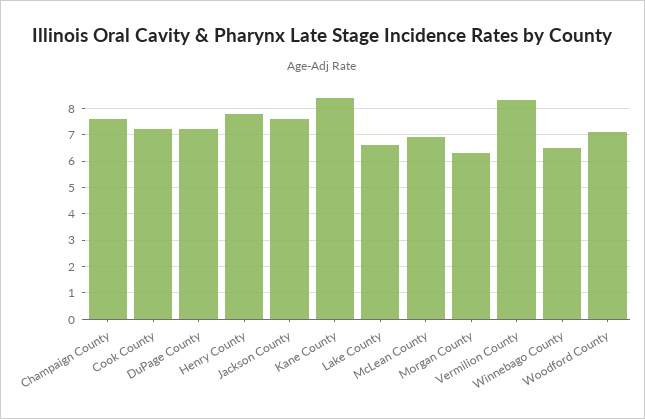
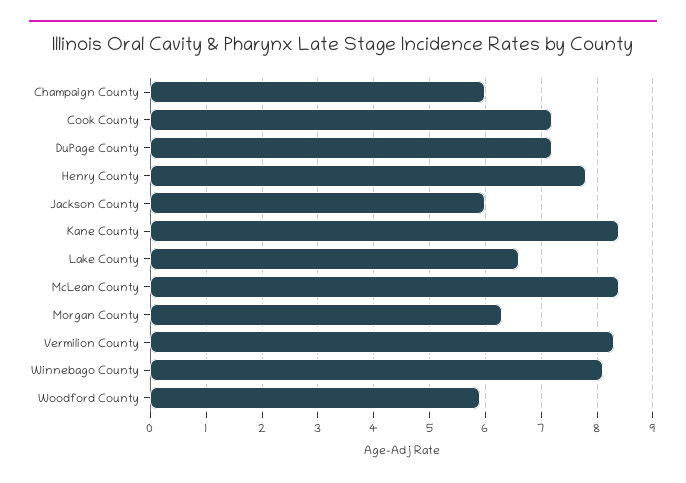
  {
-   "Champaign County": 7.5,
+   "Champaign County": 6,
    "Cook County": 7,
    "DuPage County": 7,
    "Henry County": 8,
-   "Jackson County": 7.5,
+   "Jackson County": 6,
    "Kane County": 8.5,
    "Lake County": 6.5,
-   "McLean County": 7,
+   "McLean County": 8.5,
    "Morgan County": 6.5,
    "Vermilion County": 8.5,
-   "Winnebago County": 6.5,
+   "Winnebago County": 8,
-   "Woodford County": 7
+   "Woodford County": 6
  }

